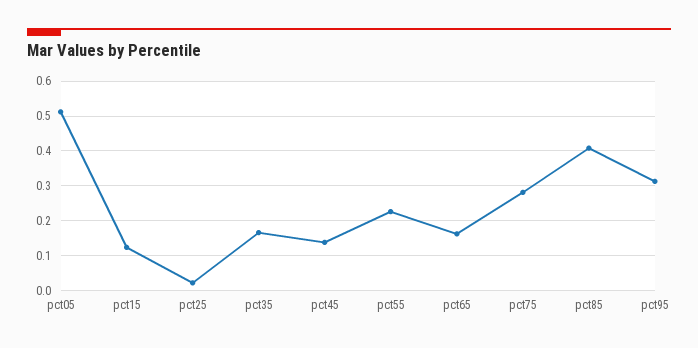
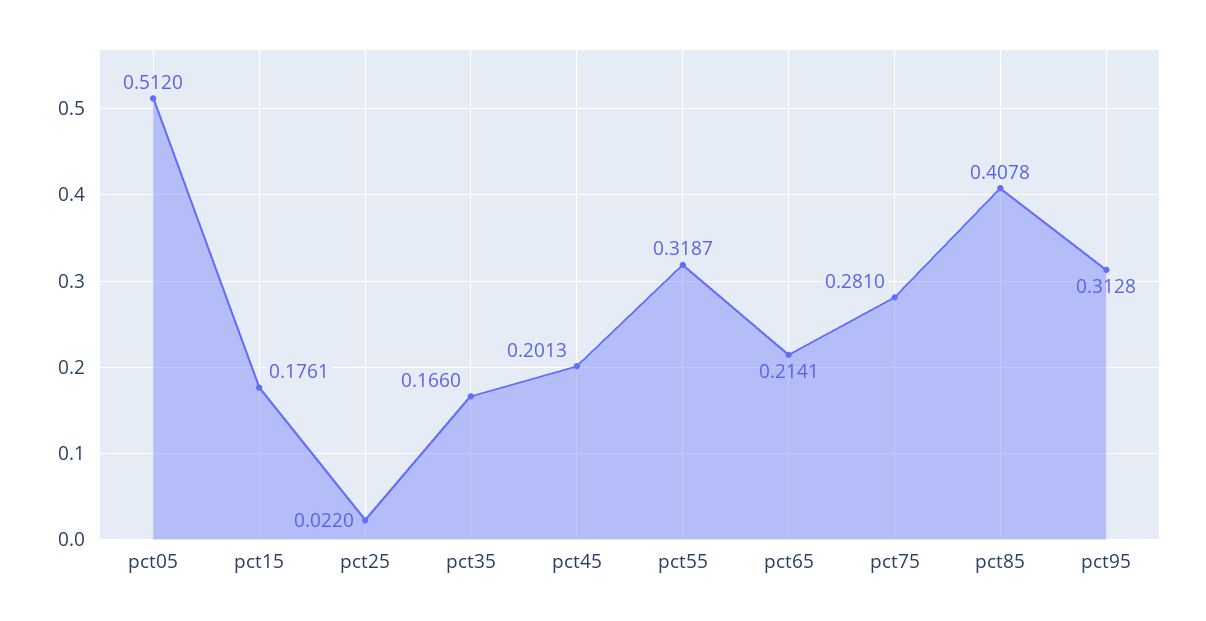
  {
    "pct05": 0.512,
-   "pct15": 0.12,
+   "pct15": 0.1761,
    "pct25": 0.022,
    "pct35": 0.166,
-   "pct45": 0.14,
+   "pct45": 0.2013,
-   "pct55": 0.22,
+   "pct55": 0.3187,
-   "pct65": 0.16,
+   "pct65": 0.2141,
    "pct75": 0.281,
    "pct85": 0.4078,
    "pct95": 0.3128
  }

